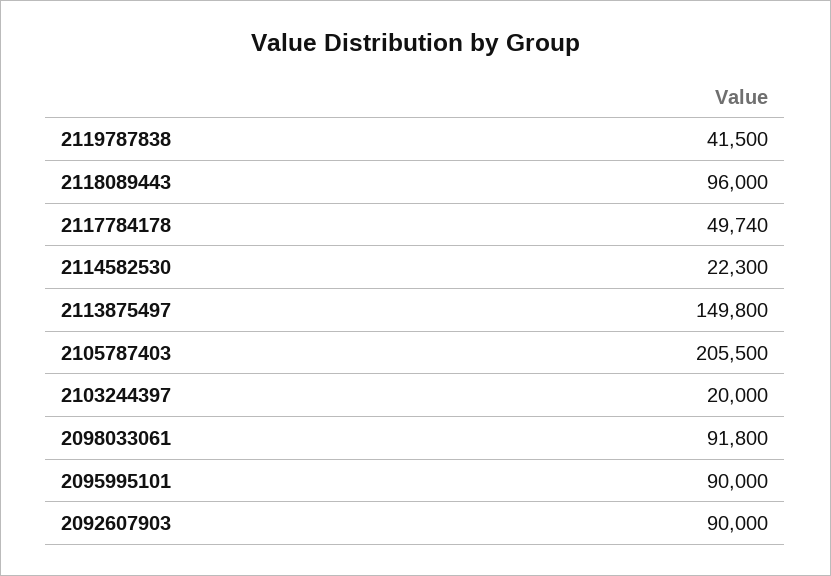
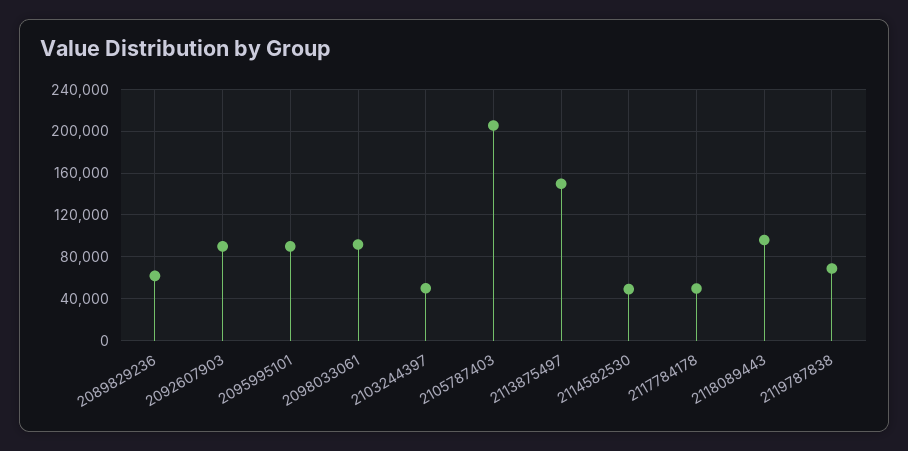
  {
-   "2119787838": 41500,
+   "2119787838": 70000,
    "2118089443": 96000,
    "2117784178": 49740,
-   "2114582530": 22300,
+   "2114582530": 50000,
    "2113875497": 149800,
    "2105787403": 205500,
-   "2103244397": 20000,
+   "2103244397": 50000,
    "2098033061": 91800,
    "2095995101": 90000,
-   "2092607903": 90000
+   "2092607903": 90000,
+   "2089829236": 60000
  }

